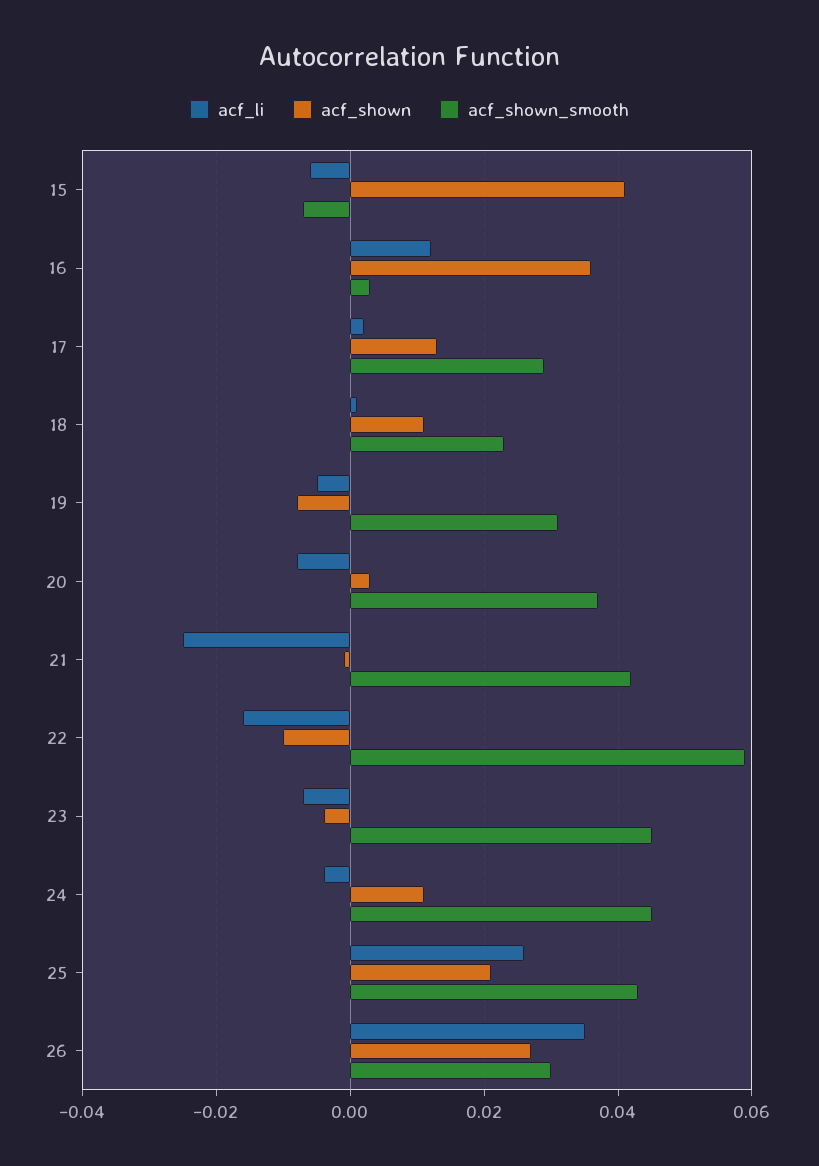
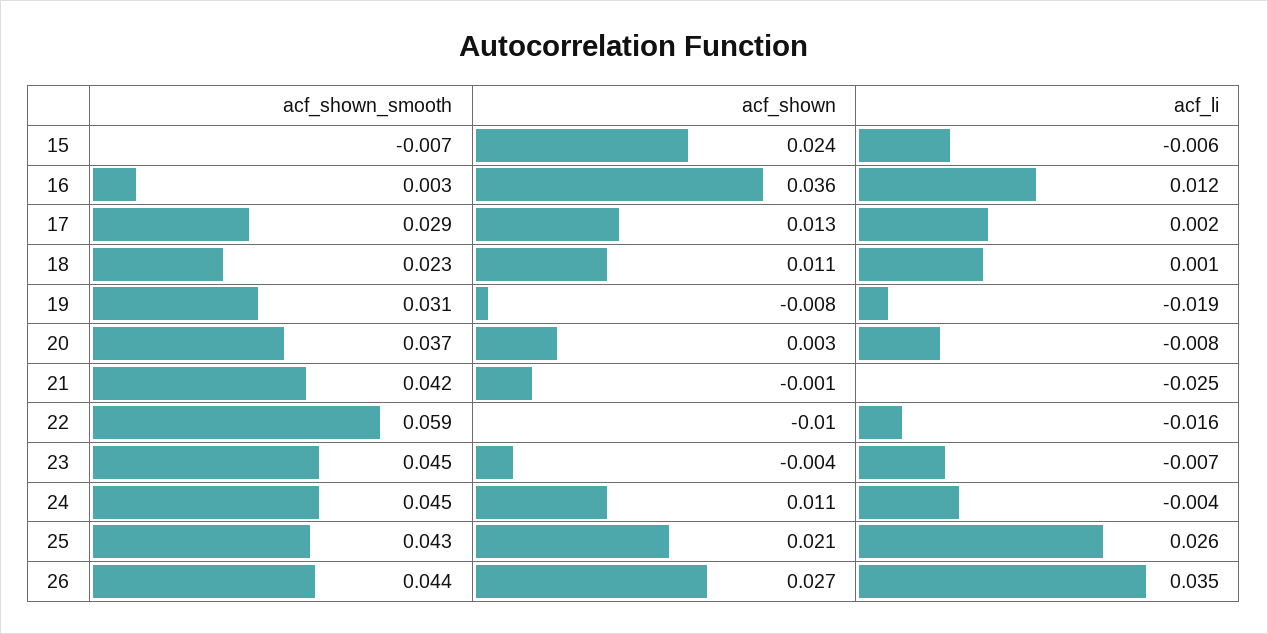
  {
    "acf_li": {
      "15": -0.006,
      "16": 0.012,
      "17": 0.002,
      "18": 0.001,
-     "19": -0.005,
+     "19": -0.019,
      "20": -0.008,
      "21": -0.025,
      "22": -0.016,
      "23": -0.007,
      "24": -0.004,
      "25": 0.026,
      "26": 0.035
    },
    "acf_shown": {
-     "15": 0.04,
+     "15": 0.024,
      "16": 0.036,
      "17": 0.013,
      "18": 0.011,
      "19": -0.008,
      "20": 0.003,
      "21": -0.001,
      "22": -0.01,
      "23": -0.004,
      "24": 0.011,
      "25": 0.021,
      "26": 0.027
    },
    "acf_shown_smooth": {
      "15": -0.007,
      "16": 0.003,
      "17": 0.029,
      "18": 0.023,
      "19": 0.031,
      "20": 0.037,
      "21": 0.042,
      "22": 0.059,
      "23": 0.045,
      "24": 0.045,
      "25": 0.043,
-     "26": 0.03
+     "26": 0.044
    }
  }

